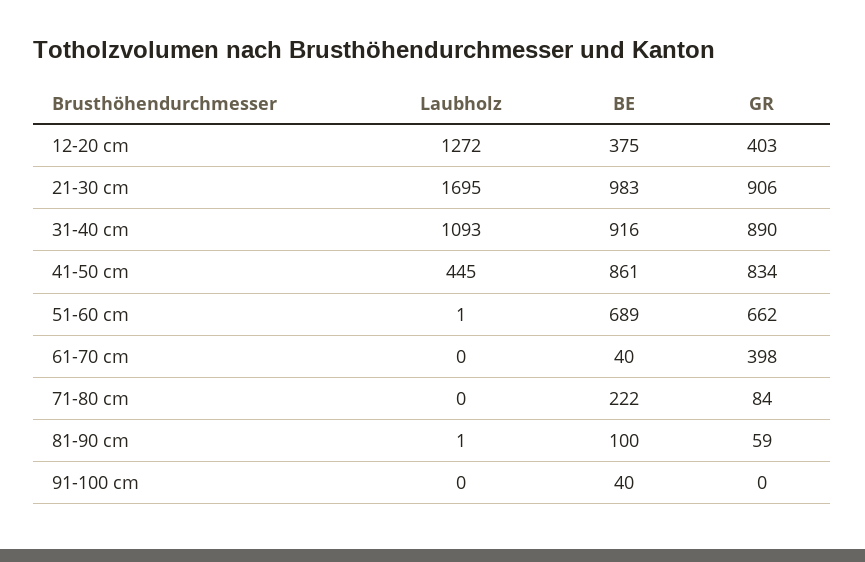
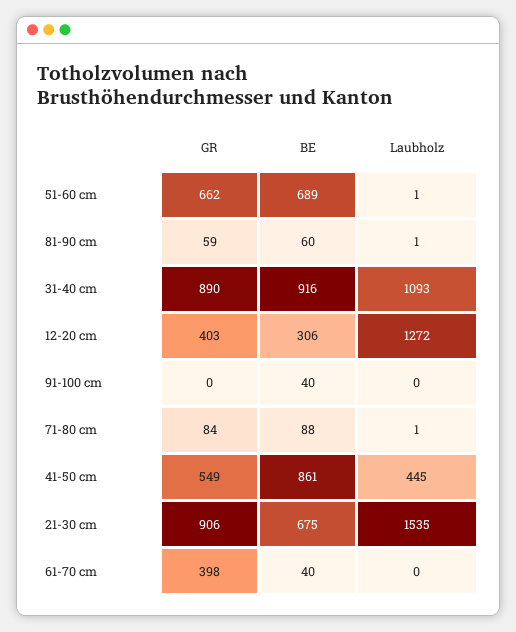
  {
    "Laubholz": {
      "12-20 cm": 1272,
-     "21-30 cm": 1695,
+     "21-30 cm": 1535,
      "31-40 cm": 1093,
      "41-50 cm": 445,
      "51-60 cm": 1,
      "61-70 cm": 0,
-     "71-80 cm": 0,
+     "71-80 cm": 1,
      "81-90 cm": 1,
      "91-100 cm": 0
    },
    "BE": {
-     "12-20 cm": 375,
+     "12-20 cm": 306,
-     "21-30 cm": 983,
+     "21-30 cm": 675,
      "31-40 cm": 916,
      "41-50 cm": 861,
      "51-60 cm": 689,
      "61-70 cm": 40,
-     "71-80 cm": 222,
+     "71-80 cm": 88,
-     "81-90 cm": 100,
+     "81-90 cm": 60,
      "91-100 cm": 40
    },
    "GR": {
      "12-20 cm": 403,
      "21-30 cm": 906,
      "31-40 cm": 890,
-     "41-50 cm": 834,
+     "41-50 cm": 549,
      "51-60 cm": 662,
      "61-70 cm": 398,
      "71-80 cm": 84,
      "81-90 cm": 59,
      "91-100 cm": 0
    }
  }

